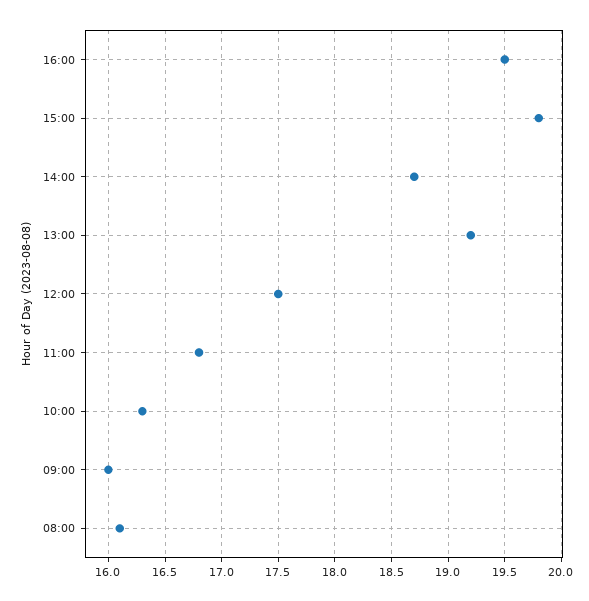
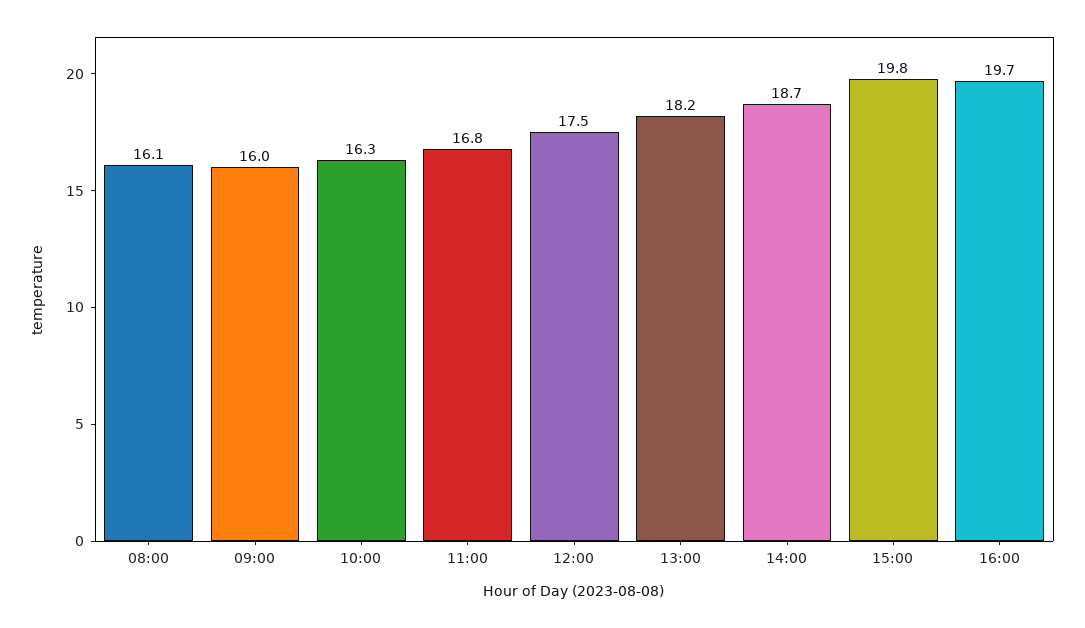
  {
-   "16:00": 19.5,
+   "16:00": 19.7,
    "15:00": 19.8,
    "14:00": 18.7,
-   "13:00": 19.2,
+   "13:00": 18.2,
    "12:00": 17.5,
    "11:00": 16.8,
    "10:00": 16.3,
    "09:00": 16,
    "08:00": 16.1
  }

